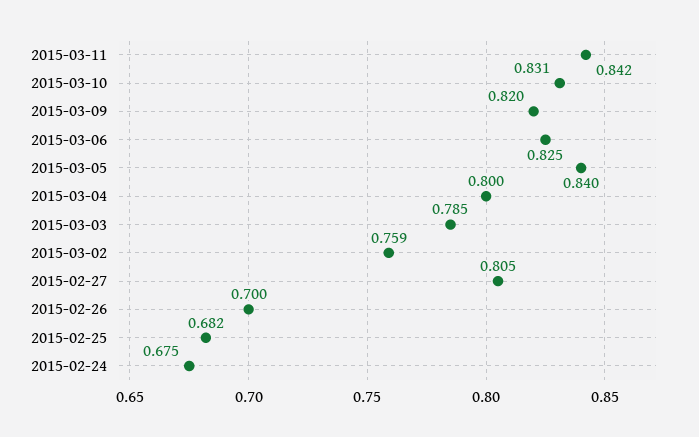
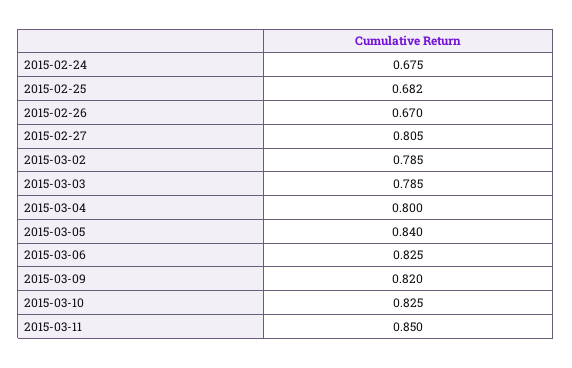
  {
-   "2015-03-11": 0.842,
+   "2015-03-11": 0.85,
-   "2015-03-10": 0.831,
+   "2015-03-10": 0.825,
    "2015-03-09": 0.82,
    "2015-03-06": 0.825,
    "2015-03-05": 0.84,
    "2015-03-04": 0.8,
    "2015-03-03": 0.785,
-   "2015-03-02": 0.759,
+   "2015-03-02": 0.785,
    "2015-02-27": 0.805,
-   "2015-02-26": 0.7,
+   "2015-02-26": 0.67,
    "2015-02-25": 0.682,
    "2015-02-24": 0.675
  }

